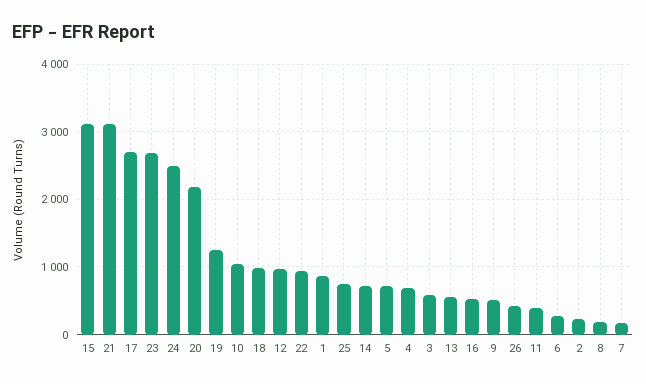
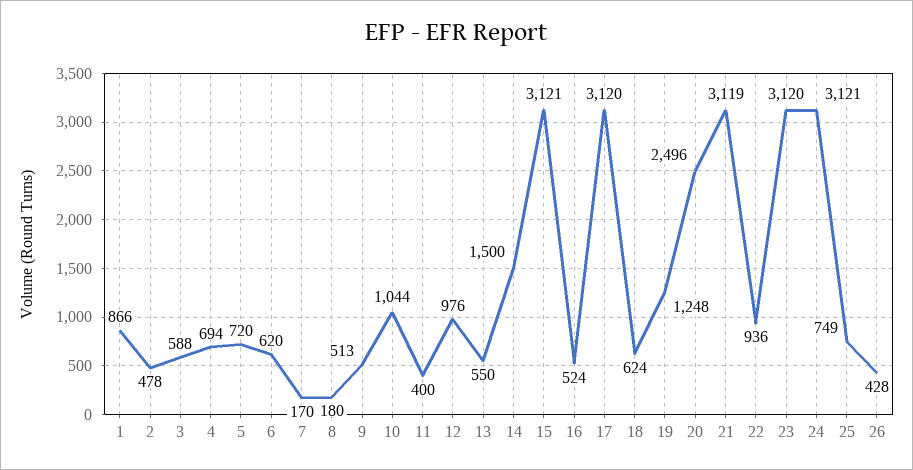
  {
    "15": 3121,
    "21": 3119,
-   "17": 2700,
+   "17": 3120,
-   "23": 2700,
+   "23": 3120,
-   "24": 2500,
+   "24": 3121,
-   "20": 2200,
+   "20": 2496,
    "19": 1248,
    "10": 1044,
-   "18": 1000,
+   "18": 624,
    "12": 976,
    "22": 936,
    "1": 866,
    "25": 749,
-   "14": 700,
+   "14": 1500,
    "5": 720,
    "4": 694,
    "3": 588,
    "13": 550,
    "16": 524,
    "9": 513,
    "26": 428,
    "11": 400,
-   "6": 300,
+   "6": 620,
-   "2": 200,
+   "2": 478,
    "8": 180,
    "7": 170
  }

